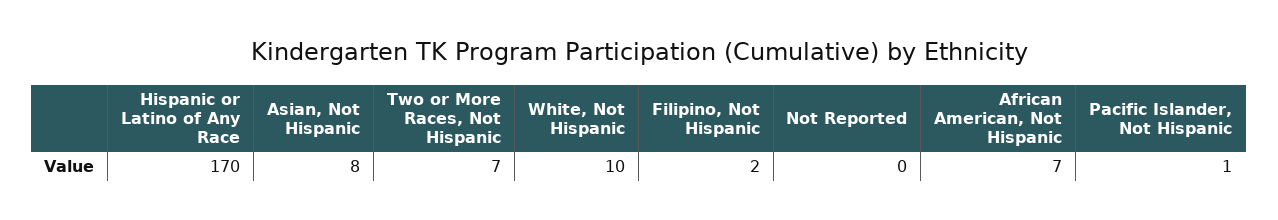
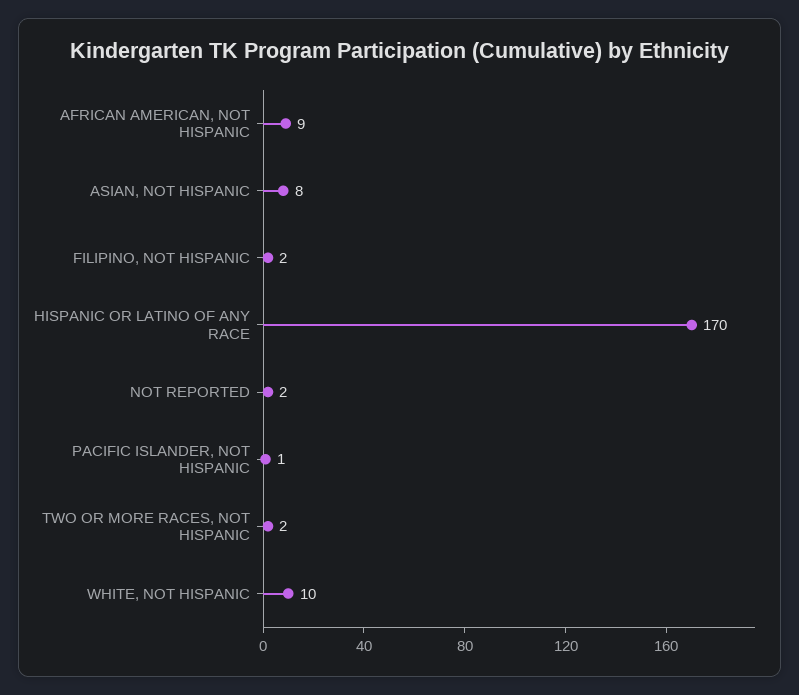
  {
    "Hispanic or Latino of Any Race": 170,
    "Asian, Not Hispanic": 8,
-   "Two or More Races, Not Hispanic": 7,
+   "Two or More Races, Not Hispanic": 2,
    "White, Not Hispanic": 10,
    "Filipino, Not Hispanic": 2,
-   "Not Reported": 0,
+   "Not Reported": 2,
-   "African American, Not Hispanic": 7,
+   "African American, Not Hispanic": 9,
    "Pacific Islander, Not Hispanic": 1
  }

